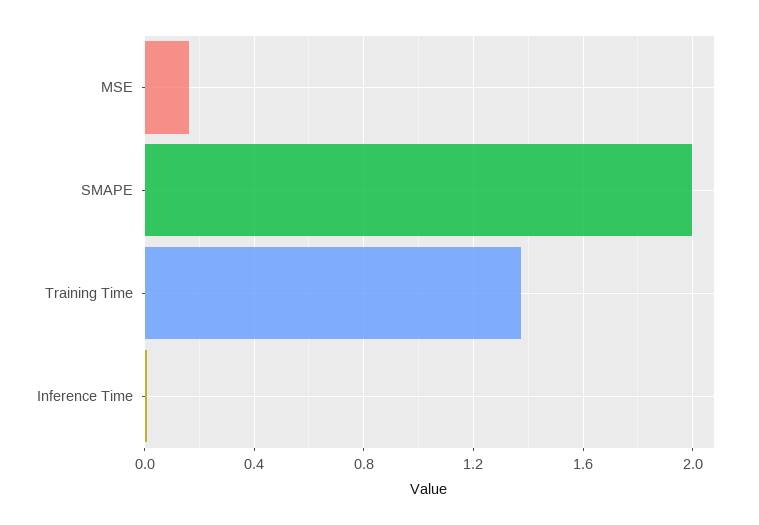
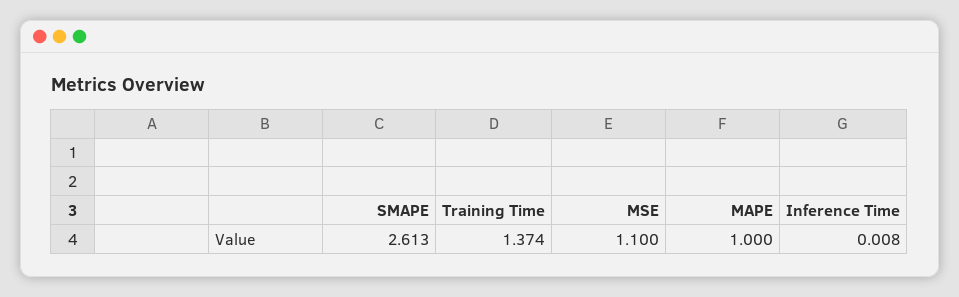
  {
-   "MSE": 0.15,
+   "MSE": 1.1,
-   "SMAPE": 2,
+   "SMAPE": 2.613,
    "Training Time": 1.374,
-   "Inference Time": 0.008
+   "Inference Time": 0.008,
+   "MAPE": 1
  }

